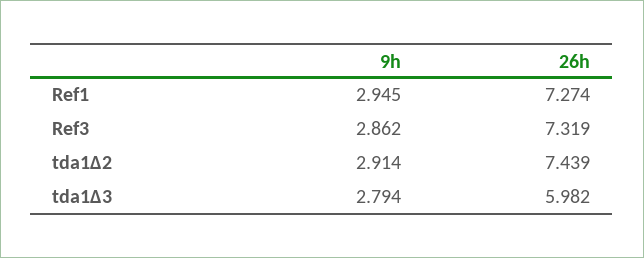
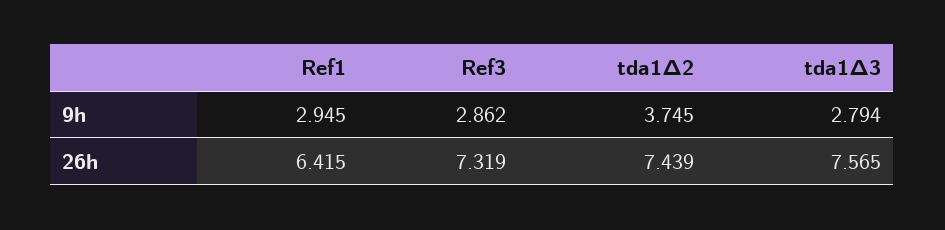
  {
    "9h": {
      "Ref1": 2.945,
      "Ref3": 2.862,
-     "tda1∆2": 2.914,
+     "tda1∆2": 3.745,
      "tda1∆3": 2.794
    },
    "26h": {
-     "Ref1": 7.274,
+     "Ref1": 6.415,
      "Ref3": 7.319,
      "tda1∆2": 7.439,
-     "tda1∆3": 5.982
+     "tda1∆3": 7.565
    }
  }

